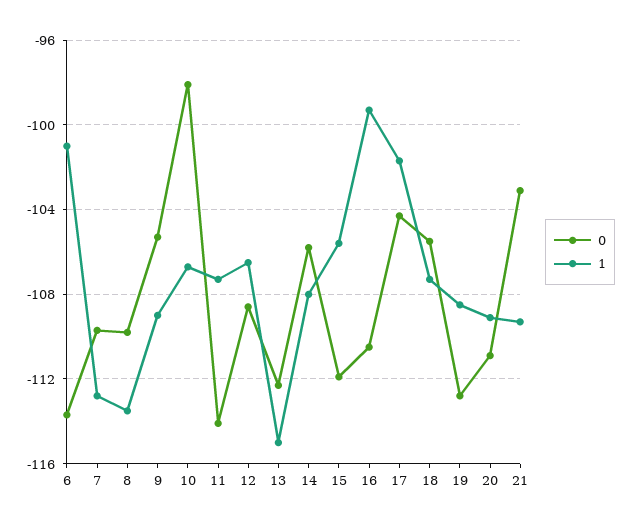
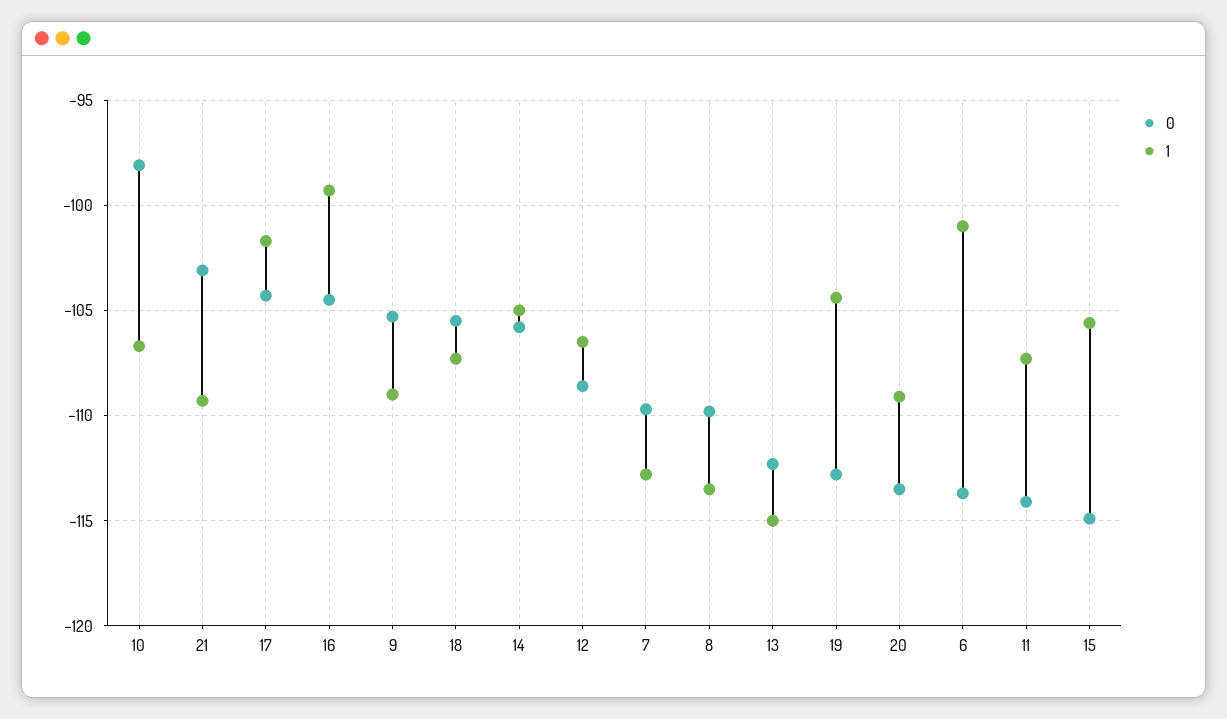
  {
    "0": {
      "6": -113.5,
      "7": -109.5,
      "8": -110,
      "9": -105.5,
      "10": -98,
      "11": -114,
      "12": -108.5,
      "13": -112.5,
      "14": -106,
-     "15": -112,
+     "15": -115,
-     "16": -110.5,
+     "16": -104.5,
      "17": -104.5,
      "18": -105.5,
      "19": -113,
-     "20": -111,
+     "20": -113.5,
      "21": -103
    },
    "1": {
      "6": -101,
      "7": -113,
      "8": -113.5,
      "9": -109,
      "10": -106.5,
      "11": -107.5,
      "12": -106.5,
      "13": -115,
-     "14": -108,
+     "14": -105,
      "15": -105.5,
      "16": -99.5,
      "17": -101.5,
      "18": -107.5,
-     "19": -108.5,
+     "19": -104.5,
      "20": -109,
      "21": -109.5
    }
  }

